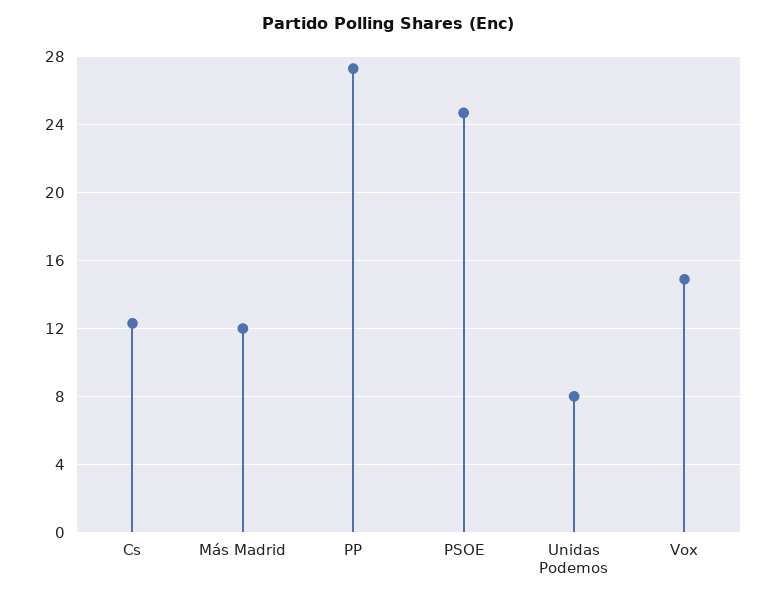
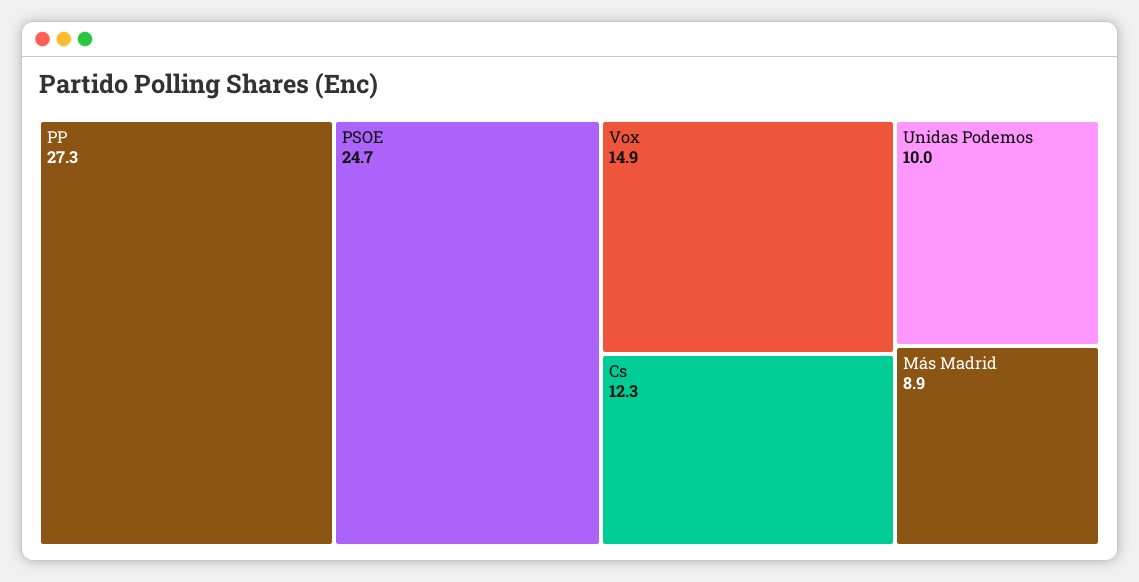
  {
    "Cs": 12.3,
-   "Más Madrid": 12,
+   "Más Madrid": 8.9,
    "PP": 27.3,
    "PSOE": 24.7,
-   "Unidas Podemos": 8,
+   "Unidas Podemos": 10,
    "Vox": 14.9
  }

